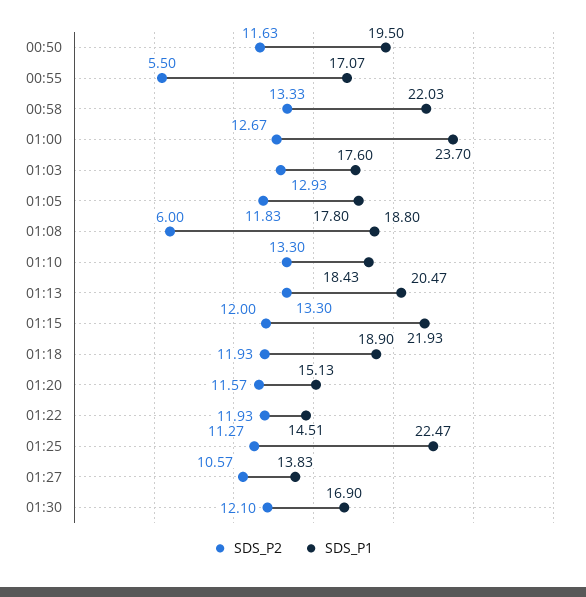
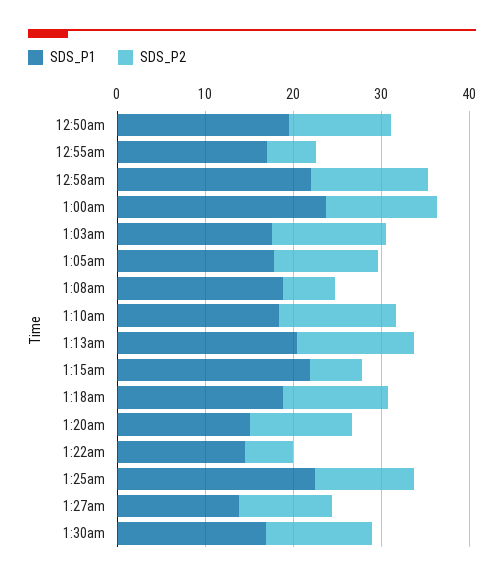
  {
    "SDS_P2": {
      "00:50": 11.63,
      "00:55": 5.5,
      "00:58": 13.33,
      "01:00": 12.67,
      "01:03": 12.93,
      "01:05": 11.83,
      "01:08": 6,
      "01:10": 13.3,
      "01:13": 13.3,
-     "01:15": 12,
+     "01:15": 6,
      "01:18": 11.93,
      "01:20": 11.57,
-     "01:22": 11.93,
+     "01:22": 6,
      "01:25": 11.27,
      "01:27": 10.57,
      "01:30": 12.1
    },
    "SDS_P1": {
      "00:50": 19.5,
      "00:55": 17.07,
      "00:58": 22.03,
      "01:00": 23.7,
      "01:03": 17.6,
      "01:05": 17.8,
      "01:08": 18.8,
      "01:10": 18.43,
      "01:13": 20.47,
      "01:15": 21.93,
      "01:18": 18.9,
      "01:20": 15.13,
      "01:22": 14.51,
      "01:25": 22.47,
      "01:27": 13.83,
      "01:30": 16.9
    }
  }

